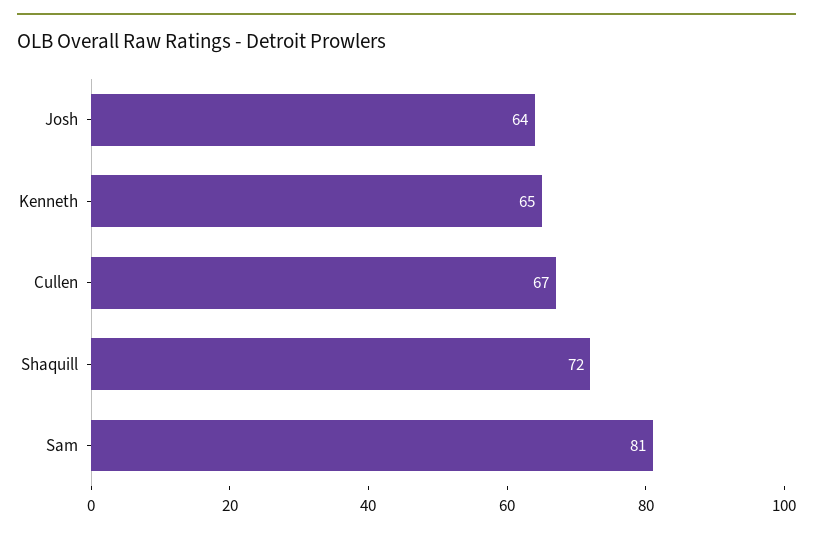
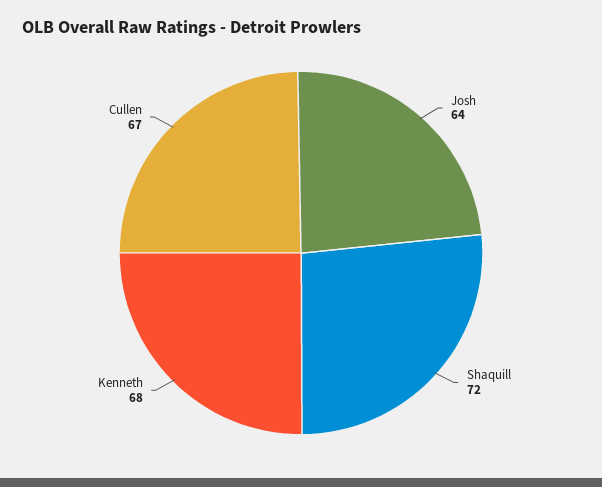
  {
    "Josh": 64,
-   "Kenneth": 65,
+   "Kenneth": 68,
    "Cullen": 67,
-   "Shaquill": 72,
+   "Shaquill": 72
-   "Sam": 81
  }

